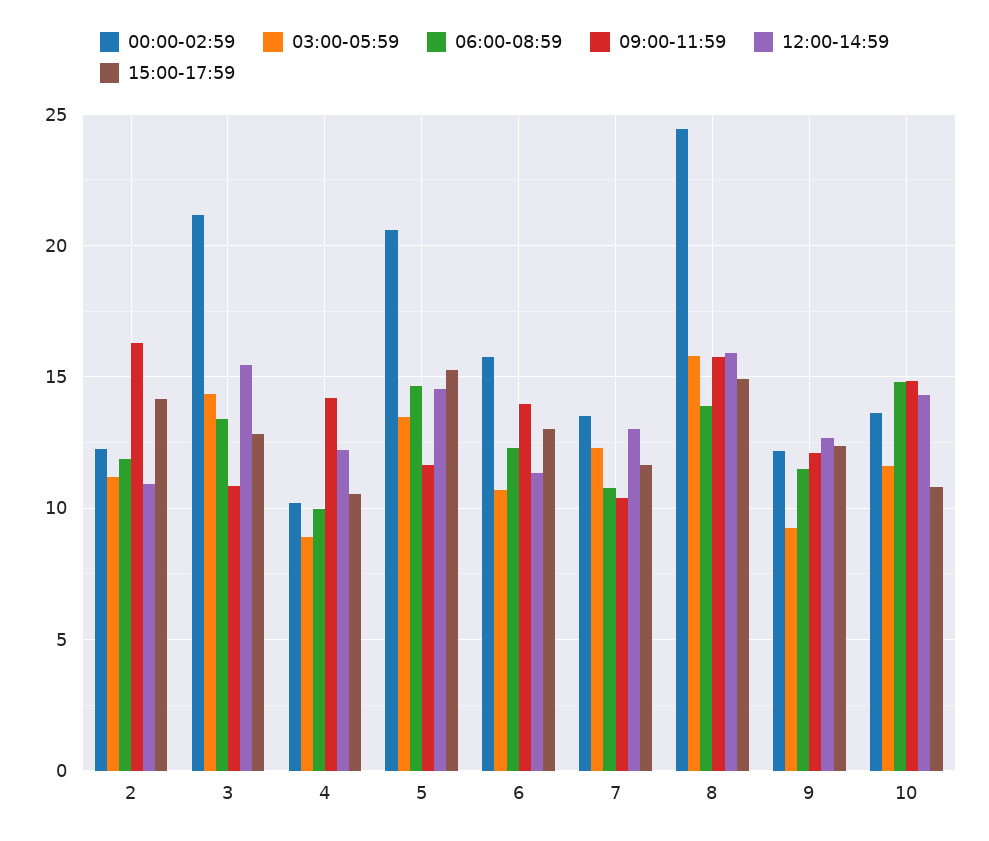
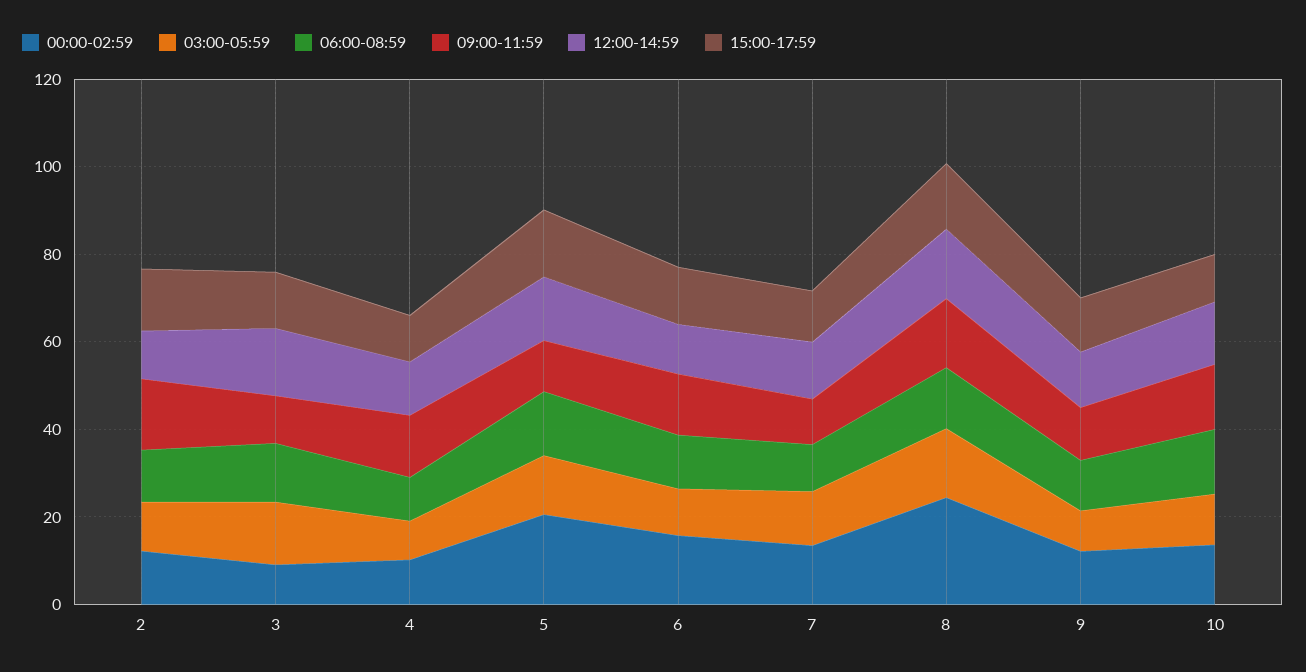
  {
    "00:00-02:59": {
      "2": 12,
-     "3": 21,
+     "3": 10,
      "4": 10,
      "5": 20.5,
      "6": 16,
      "7": 13.5,
      "8": 24.5,
      "9": 12,
      "10": 13.5
    },
    "03:00-05:59": {
      "2": 11,
      "3": 14.5,
      "4": 9,
      "5": 13.5,
      "6": 10.5,
      "7": 12.5,
      "8": 16,
      "9": 9.5,
      "10": 11.5
    },
    "06:00-08:59": {
      "2": 12,
      "3": 13.5,
      "4": 10,
      "5": 14.5,
      "6": 12.5,
      "7": 11,
      "8": 14,
      "9": 11.5,
      "10": 15
    },
    "09:00-11:59": {
      "2": 16.5,
      "3": 11,
      "4": 14,
      "5": 11.5,
      "6": 14,
      "7": 10.5,
      "8": 16,
      "9": 12,
      "10": 15
    },
    "12:00-14:59": {
      "2": 11,
      "3": 15.5,
      "4": 12,
      "5": 14.5,
      "6": 11.5,
      "7": 13,
      "8": 16,
      "9": 12.5,
      "10": 14.5
    },
    "15:00-17:59": {
      "2": 14,
      "3": 13,
      "4": 10.5,
      "5": 15.5,
      "6": 13,
      "7": 11.5,
      "8": 15,
      "9": 12.5,
      "10": 11
    }
  }

